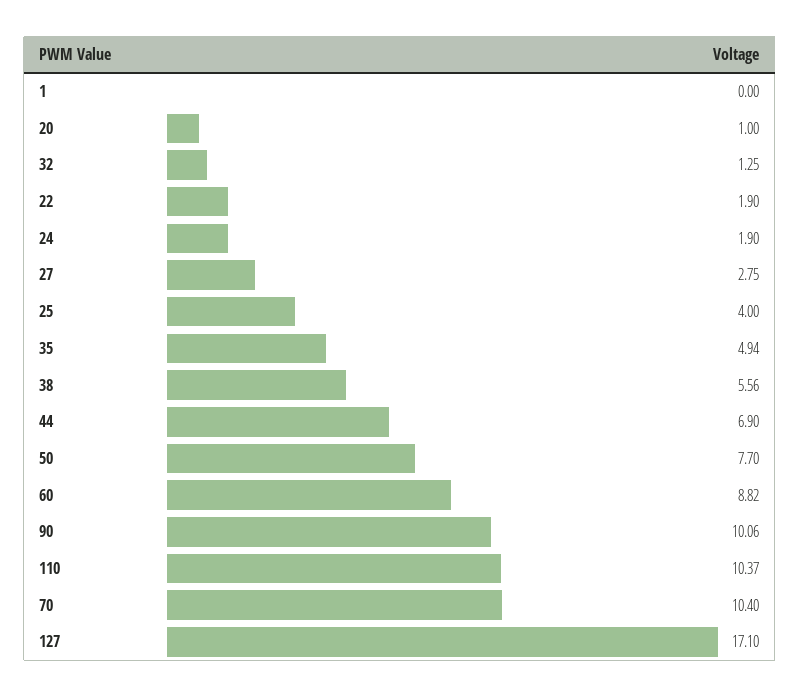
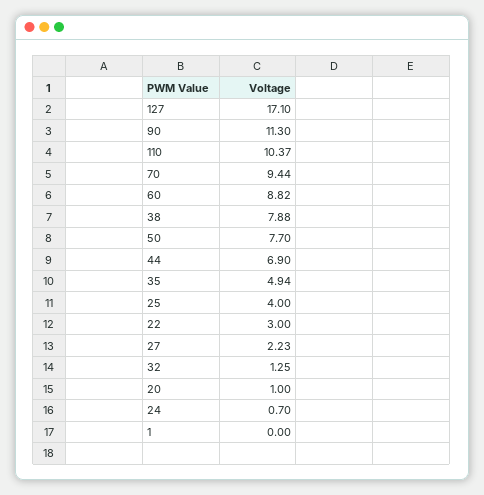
  {
    "1": 0,
    "20": 1,
    "32": 1.25,
-   "22": 1.9,
+   "22": 3,
-   "24": 1.9,
+   "24": 0.7,
-   "27": 2.75,
+   "27": 2.23,
    "25": 4,
    "35": 4.94,
-   "38": 5.56,
+   "38": 7.88,
    "44": 6.9,
    "50": 7.7,
    "60": 8.82,
-   "90": 10.06,
+   "90": 11.3,
    "110": 10.37,
-   "70": 10.4,
+   "70": 9.44,
    "127": 17.1
  }

